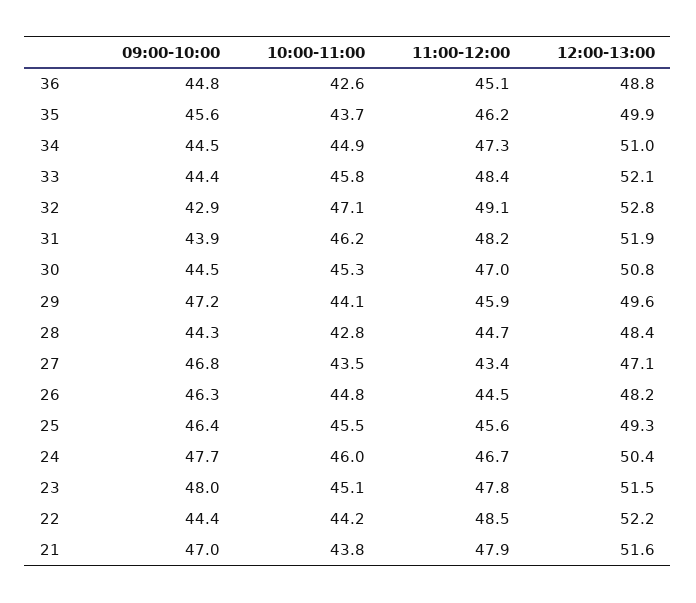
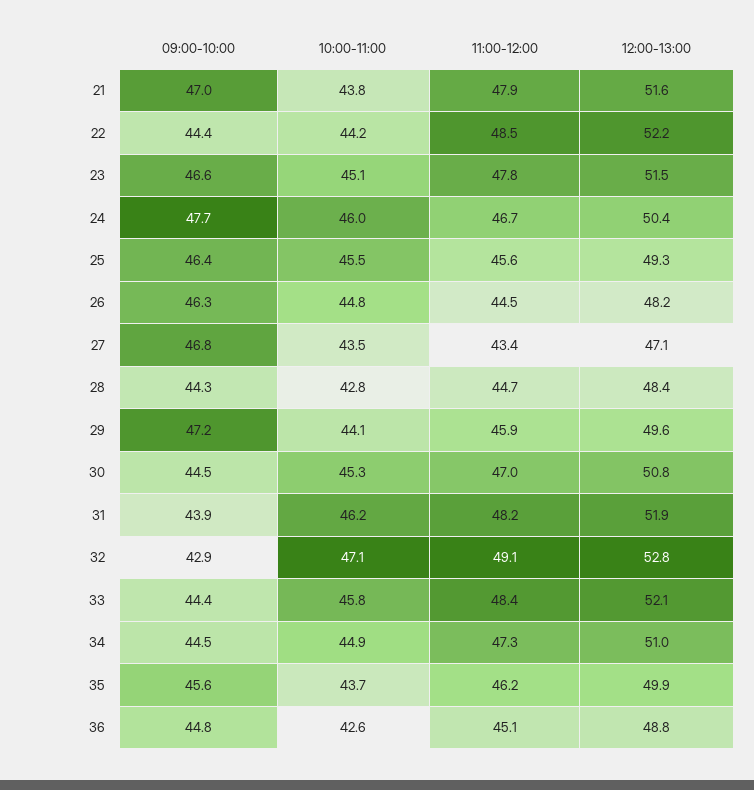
  {
    "09:00-10:00": {
      "36": 44.8,
      "35": 45.6,
      "34": 44.5,
      "33": 44.4,
      "32": 42.9,
      "31": 43.9,
      "30": 44.5,
      "29": 47.2,
      "28": 44.3,
      "27": 46.8,
      "26": 46.3,
      "25": 46.4,
      "24": 47.7,
-     "23": 48,
+     "23": 46.6,
      "22": 44.4,
      "21": 47
    },
    "10:00-11:00": {
      "36": 42.6,
      "35": 43.7,
      "34": 44.9,
      "33": 45.8,
      "32": 47.1,
      "31": 46.2,
      "30": 45.3,
      "29": 44.1,
      "28": 42.8,
      "27": 43.5,
      "26": 44.8,
      "25": 45.5,
      "24": 46,
      "23": 45.1,
      "22": 44.2,
      "21": 43.8
    },
    "11:00-12:00": {
      "36": 45.1,
      "35": 46.2,
      "34": 47.3,
      "33": 48.4,
      "32": 49.1,
      "31": 48.2,
      "30": 47,
      "29": 45.9,
      "28": 44.7,
      "27": 43.4,
      "26": 44.5,
      "25": 45.6,
      "24": 46.7,
      "23": 47.8,
      "22": 48.5,
      "21": 47.9
    },
    "12:00-13:00": {
      "36": 48.8,
      "35": 49.9,
      "34": 51,
      "33": 52.1,
      "32": 52.8,
      "31": 51.9,
      "30": 50.8,
      "29": 49.6,
      "28": 48.4,
      "27": 47.1,
      "26": 48.2,
      "25": 49.3,
      "24": 50.4,
      "23": 51.5,
      "22": 52.2,
      "21": 51.6
    }
  }

